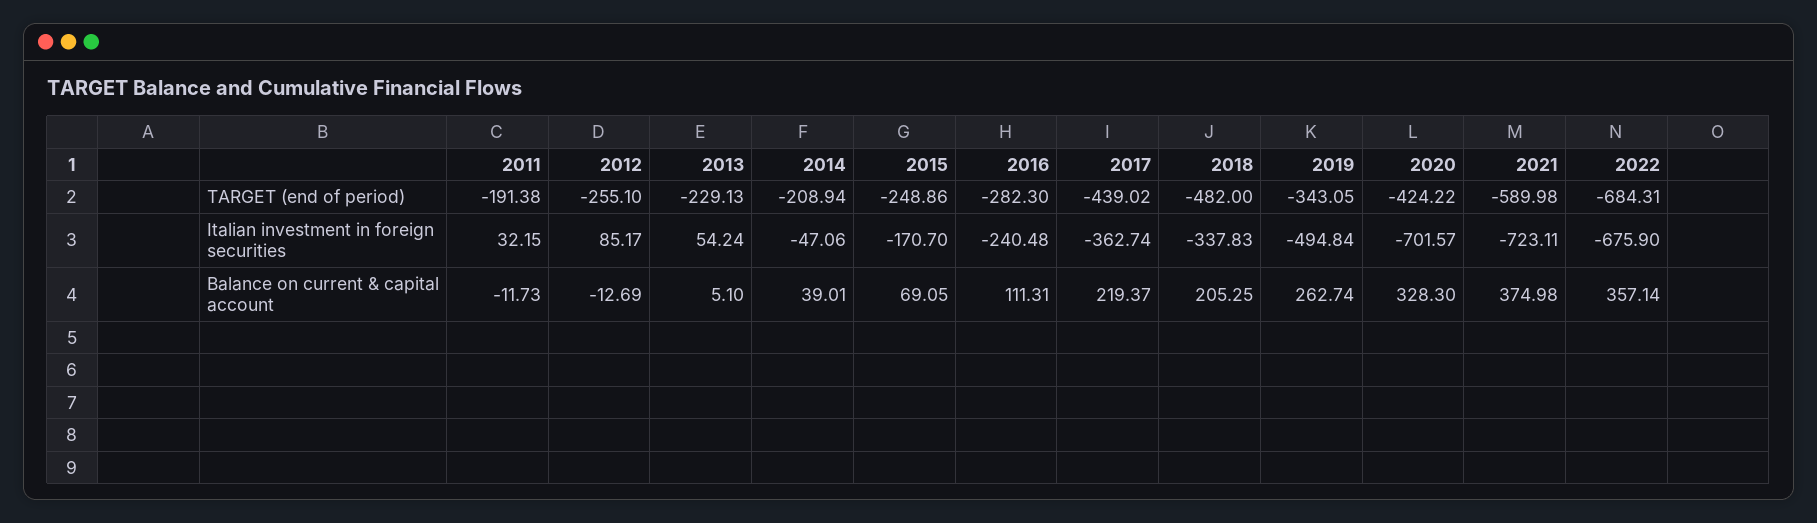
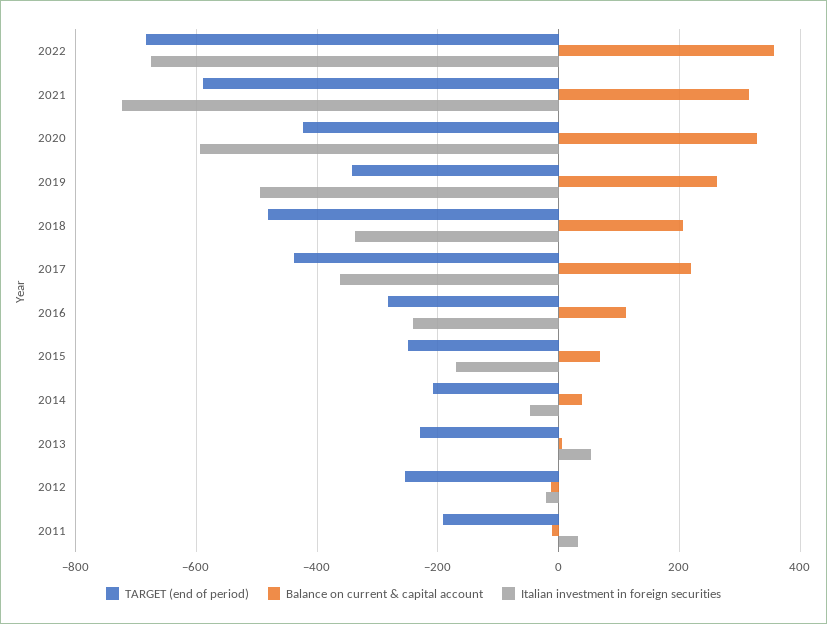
  {
    "TARGET (end of period)": {
      "2011": -191.38,
      "2012": -255.1,
      "2013": -229.13,
      "2014": -208.94,
      "2015": -248.86,
      "2016": -282.3,
      "2017": -439.02,
      "2018": -482,
      "2019": -343.05,
      "2020": -424.22,
      "2021": -589.98,
      "2022": -684.31
    },
    "Italian investment in foreign securities": {
      "2011": 32.15,
-     "2012": 85.17,
+     "2012": -20,
      "2013": 54.24,
      "2014": -47.06,
      "2015": -170.7,
      "2016": -240.48,
      "2017": -362.74,
      "2018": -337.83,
      "2019": -494.84,
-     "2020": -701.57,
+     "2020": -600,
      "2021": -723.11,
      "2022": -675.9
    },
    "Balance on current & capital account": {
      "2011": -11.73,
      "2012": -12.69,
      "2013": 5.1,
      "2014": 39.01,
      "2015": 69.05,
      "2016": 111.31,
      "2017": 219.37,
      "2018": 205.25,
      "2019": 262.74,
      "2020": 328.3,
-     "2021": 374.98,
+     "2021": 320,
      "2022": 357.14
    }
  }

